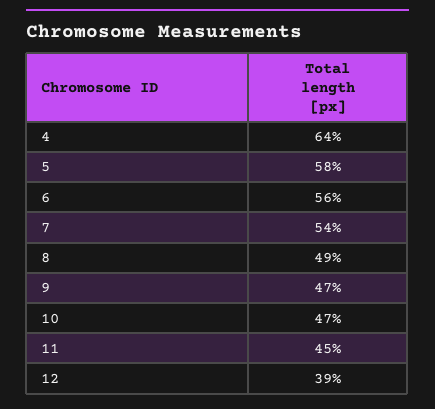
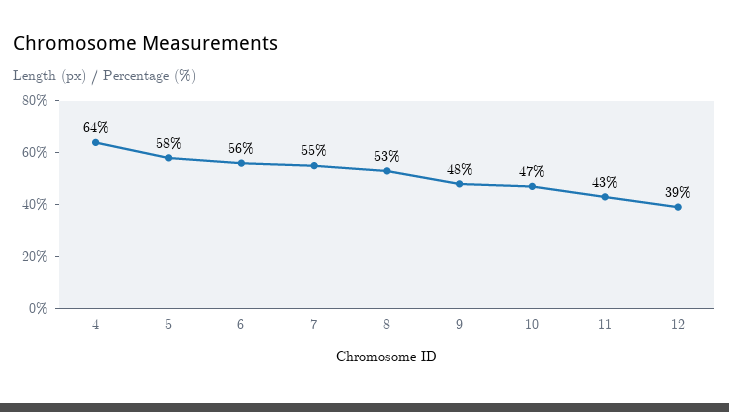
  {
    "4": 64,
    "5": 58,
    "6": 56,
-   "7": 54,
+   "7": 55,
-   "8": 49,
+   "8": 53,
-   "9": 47,
+   "9": 48,
    "10": 47,
-   "11": 45,
+   "11": 43,
    "12": 39
  }

